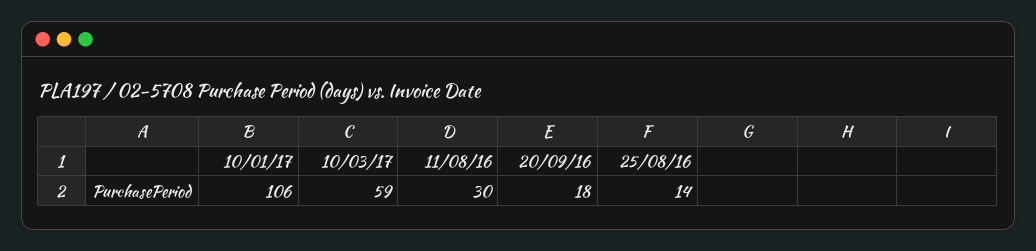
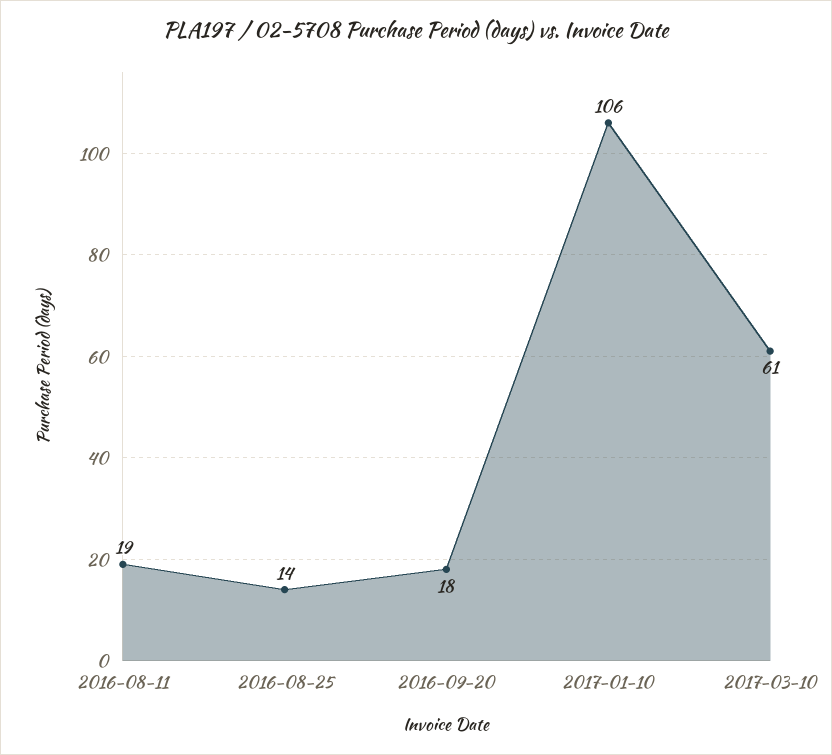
  {
    "10/01/17": 106,
-   "10/03/17": 59,
+   "10/03/17": 61,
-   "11/08/16": 30,
+   "11/08/16": 19,
    "20/09/16": 18,
    "25/08/16": 14
  }

